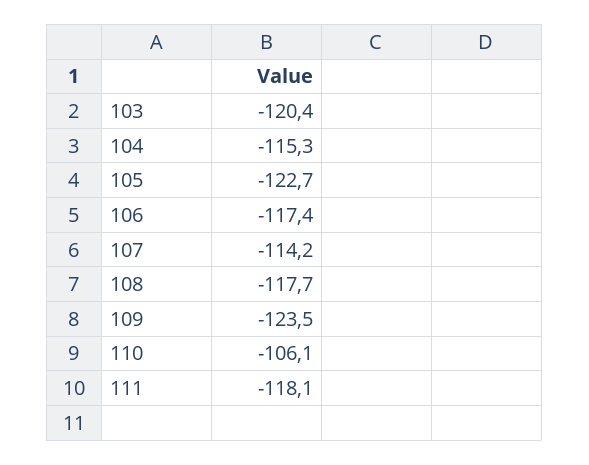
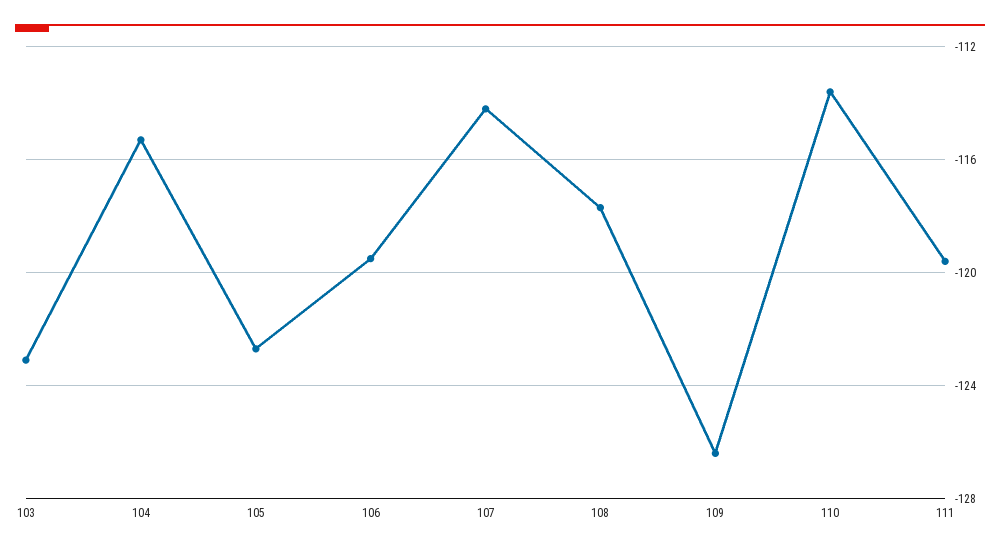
  {
-   "103": -120.4,
+   "103": -123,
    "104": -115.3,
    "105": -122.7,
-   "106": -117.4,
+   "106": -119.5,
    "107": -114.2,
    "108": -117.7,
-   "109": -123.5,
+   "109": -126.5,
-   "110": -106.1,
+   "110": -113.5,
-   "111": -118.1
+   "111": -119.5
  }

